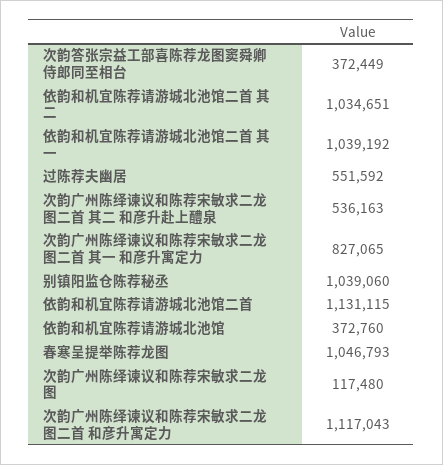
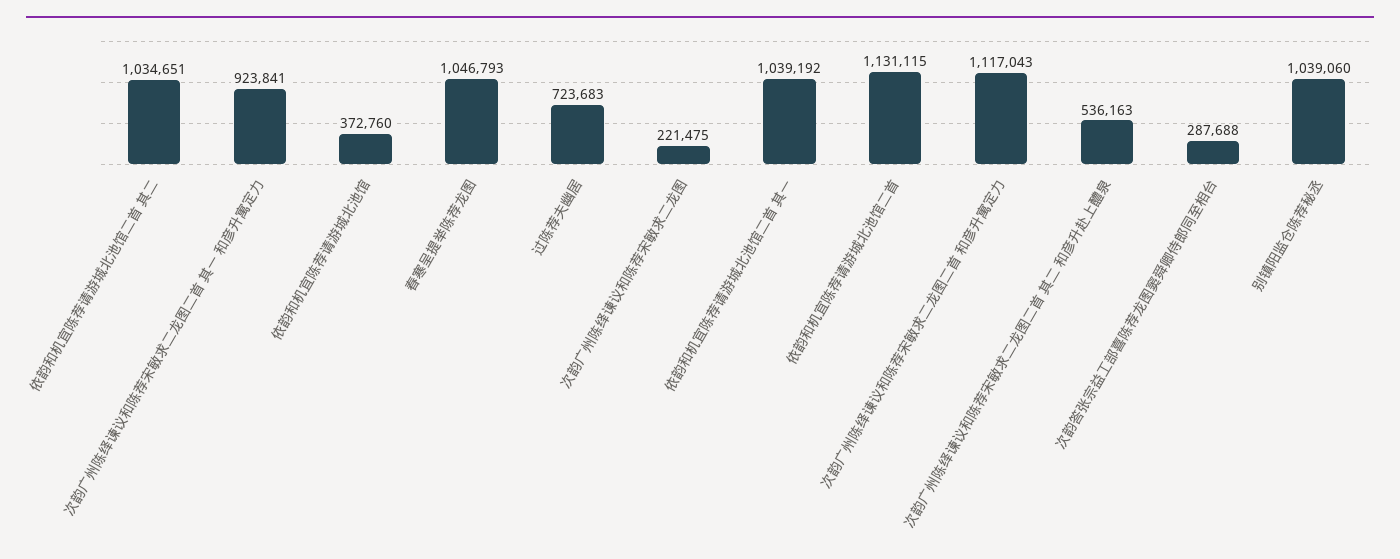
  {
-   "次韵答张宗益工部喜陈荐龙图窦舜卿侍郎同至相台": 372449,
+   "次韵答张宗益工部喜陈荐龙图窦舜卿侍郎同至相台": 287688,
    "依韵和机宜陈荐请游城北池馆二首 其二": 1034651,
    "依韵和机宜陈荐请游城北池馆二首 其一": 1039192,
-   "过陈荐夫幽居": 551592,
+   "过陈荐夫幽居": 723683,
    "次韵广州陈绎谏议和陈荐宋敏求二龙图二首 其二 和彦升赴上醴泉": 536163,
-   "次韵广州陈绎谏议和陈荐宋敏求二龙图二首 其一 和彦升寓定力": 827065,
+   "次韵广州陈绎谏议和陈荐宋敏求二龙图二首 其一 和彦升寓定力": 923841,
    "别镇阳监仓陈荐秘丞": 1039060,
    "依韵和机宜陈荐请游城北池馆二首": 1131115,
    "依韵和机宜陈荐请游城北池馆": 372760,
    "春寒呈提举陈荐龙图": 1046793,
-   "次韵广州陈绎谏议和陈荐宋敏求二龙图": 117480,
+   "次韵广州陈绎谏议和陈荐宋敏求二龙图": 221475,
    "次韵广州陈绎谏议和陈荐宋敏求二龙图二首 和彦升寓定力": 1117043
  }

